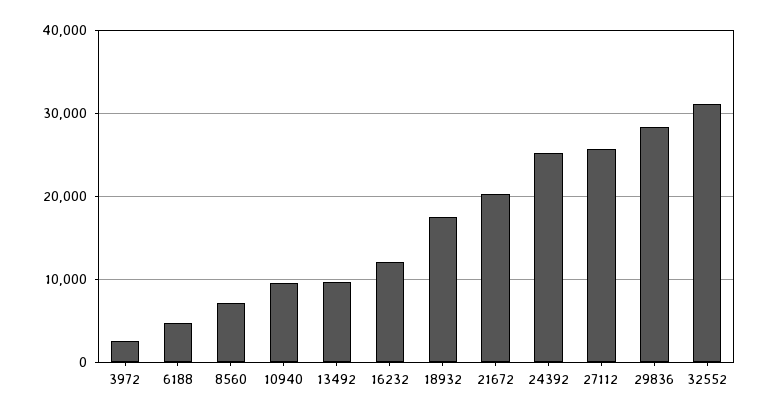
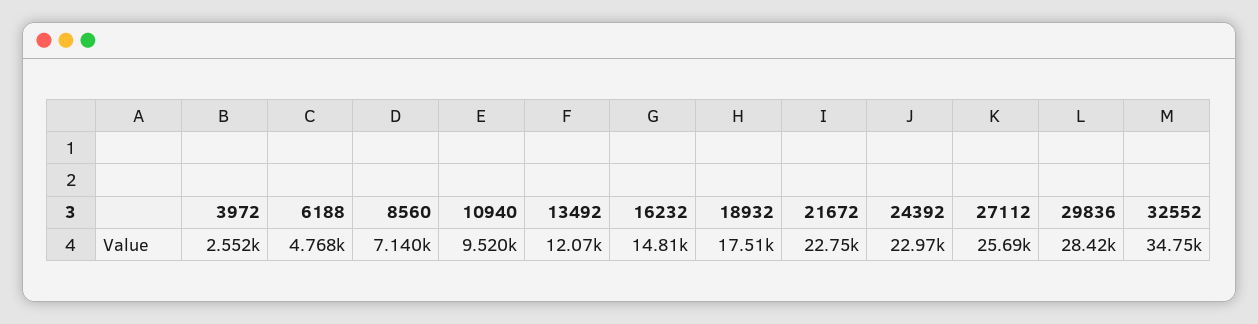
  {
    "3972": 2552,
    "6188": 4768,
    "8560": 7140,
    "10940": 9520,
-   "13492": 10000,
+   "13492": 12070,
-   "16232": 12000,
+   "16232": 14810,
    "18932": 17510,
-   "21672": 20000,
+   "21672": 22750,
-   "24392": 25000,
+   "24392": 22970,
    "27112": 25690,
    "29836": 28420,
-   "32552": 31000
+   "32552": 34750
  }

